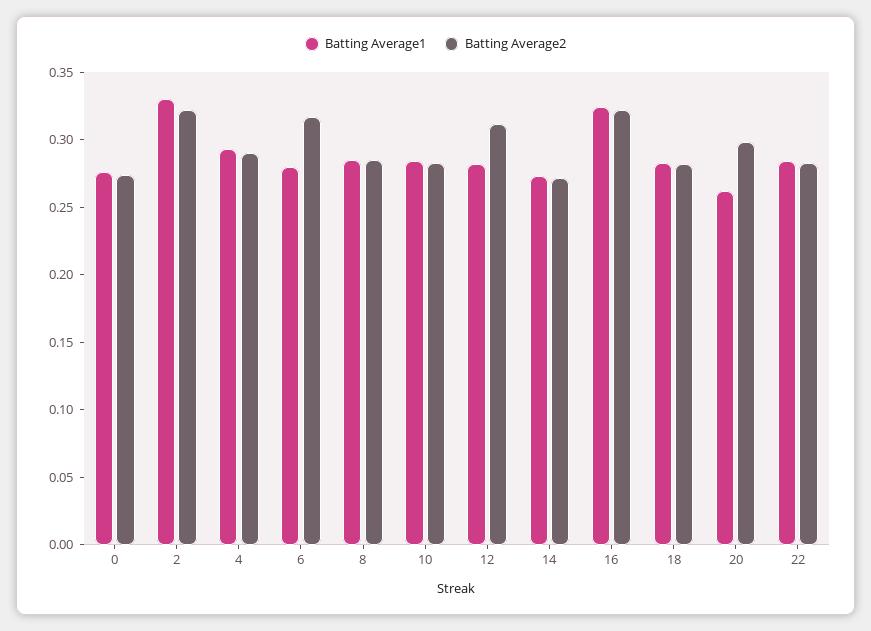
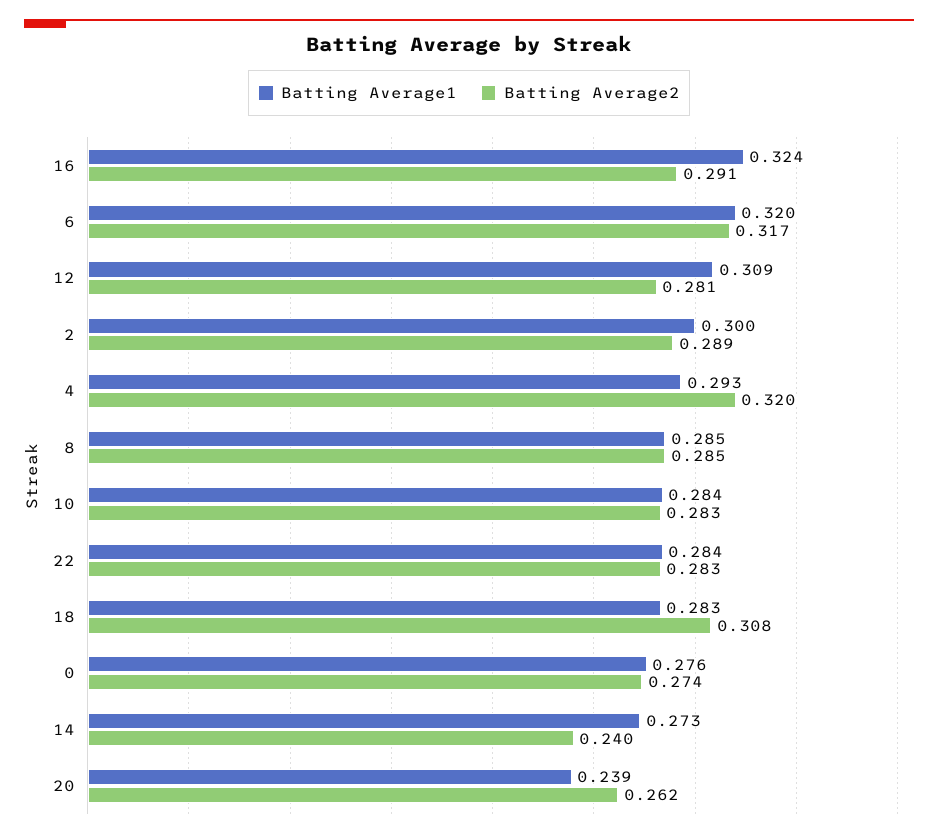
  {
    "Batting Average1": {
      "0": 0.276,
-     "2": 0.33,
+     "2": 0.3,
      "4": 0.293,
-     "6": 0.28,
+     "6": 0.32,
      "8": 0.285,
      "10": 0.284,
-     "12": 0.28,
+     "12": 0.309,
      "14": 0.273,
      "16": 0.324,
      "18": 0.283,
-     "20": 0.26,
+     "20": 0.239,
      "22": 0.284
    },
    "Batting Average2": {
      "0": 0.274,
-     "2": 0.32,
+     "2": 0.289,
-     "4": 0.29,
+     "4": 0.32,
      "6": 0.317,
      "8": 0.285,
      "10": 0.283,
-     "12": 0.31,
+     "12": 0.281,
-     "14": 0.27,
+     "14": 0.24,
-     "16": 0.32,
+     "16": 0.291,
-     "18": 0.28,
+     "18": 0.308,
-     "20": 0.3,
+     "20": 0.262,
      "22": 0.283
    }
  }

